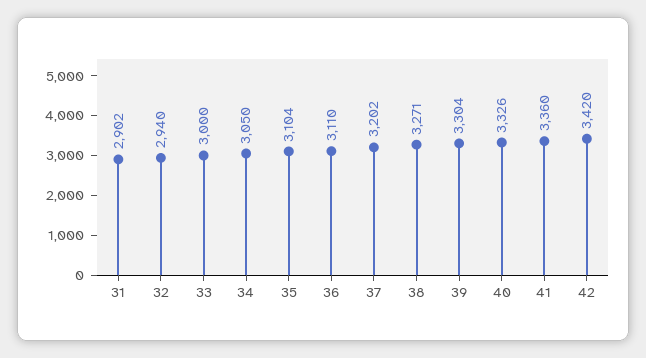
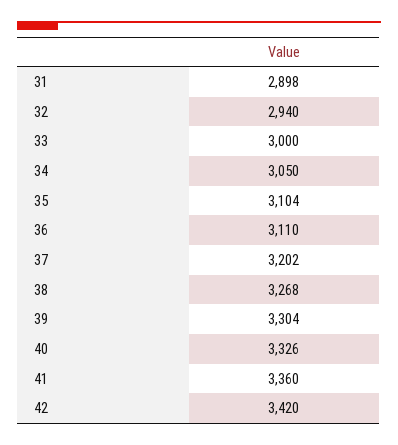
  {
-   "31": 2902,
+   "31": 2898,
    "32": 2940,
    "33": 3000,
    "34": 3050,
    "35": 3104,
    "36": 3110,
    "37": 3202,
-   "38": 3271,
+   "38": 3268,
    "39": 3304,
    "40": 3326,
    "41": 3360,
    "42": 3420
  }

